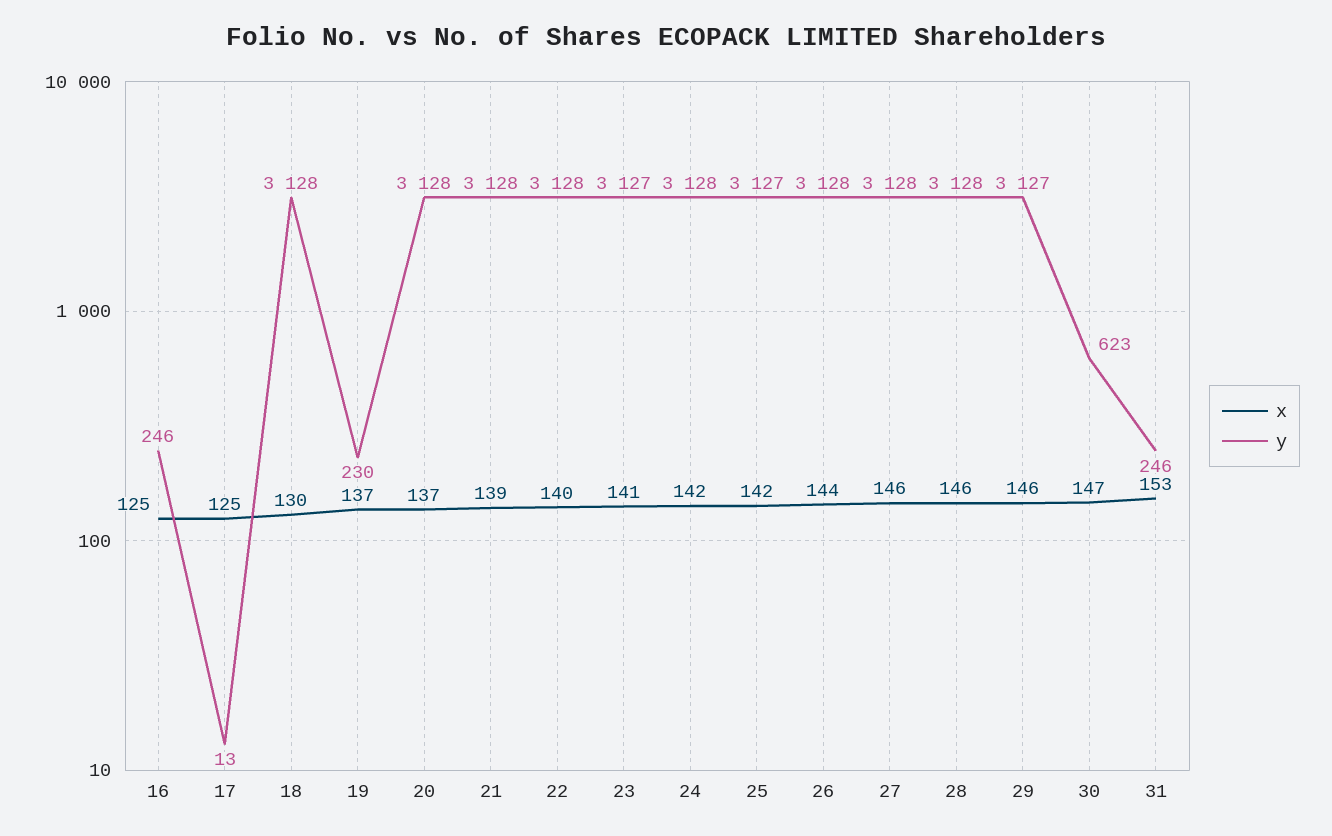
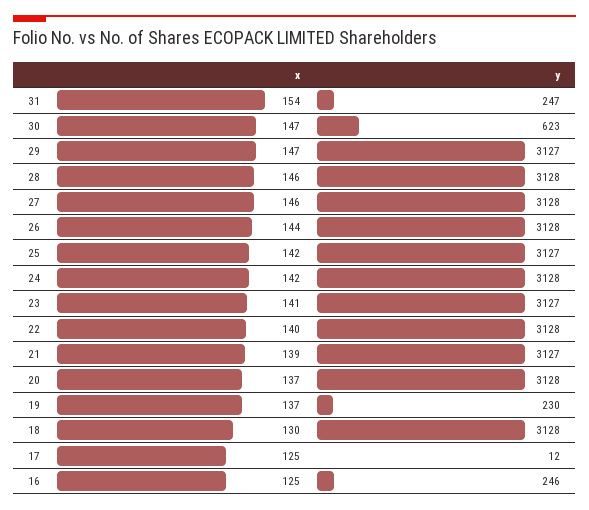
  {
    "x": {
      "16": 125,
      "17": 125,
      "18": 130,
      "19": 137,
      "20": 137,
      "21": 139,
      "22": 140,
      "23": 141,
      "24": 142,
      "25": 142,
      "26": 144,
      "27": 146,
      "28": 146,
-     "29": 146,
+     "29": 147,
      "30": 147,
-     "31": 153
+     "31": 154
    },
    "y": {
      "16": 246,
-     "17": 13,
+     "17": 12,
      "18": 3128,
      "19": 230,
      "20": 3128,
-     "21": 3128,
+     "21": 3127,
      "22": 3128,
      "23": 3127,
      "24": 3128,
      "25": 3127,
      "26": 3128,
      "27": 3128,
      "28": 3128,
      "29": 3127,
      "30": 623,
-     "31": 246
+     "31": 247
    }
  }

